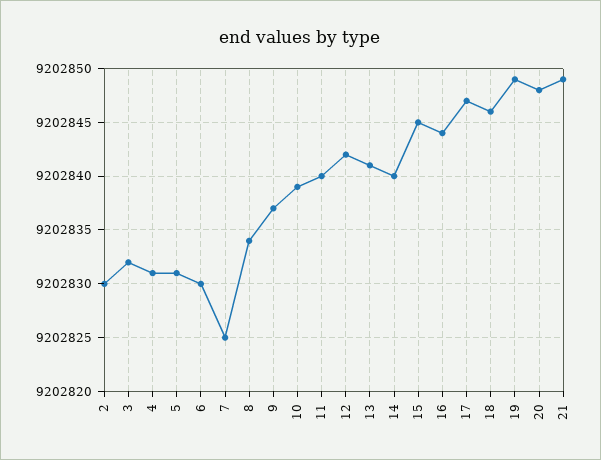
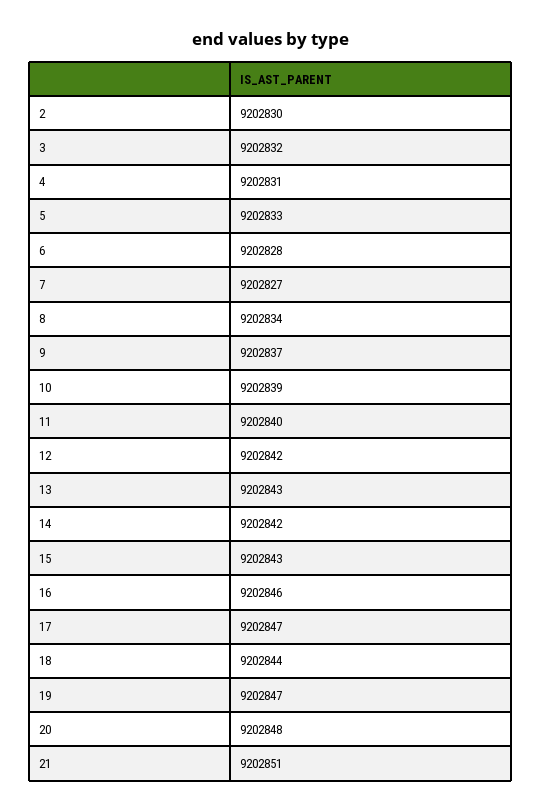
  {
    "2": 9202830,
    "3": 9202832,
    "4": 9202831,
-   "5": 9202831,
+   "5": 9202833,
-   "6": 9202830,
+   "6": 9202828,
-   "7": 9202825,
+   "7": 9202827,
    "8": 9202834,
    "9": 9202837,
    "10": 9202839,
    "11": 9202840,
    "12": 9202842,
-   "13": 9202841,
+   "13": 9202843,
-   "14": 9202840,
+   "14": 9202842,
-   "15": 9202845,
+   "15": 9202843,
-   "16": 9202844,
+   "16": 9202846,
    "17": 9202847,
-   "18": 9202846,
+   "18": 9202844,
-   "19": 9202849,
+   "19": 9202847,
    "20": 9202848,
-   "21": 9202849
+   "21": 9202851
  }

